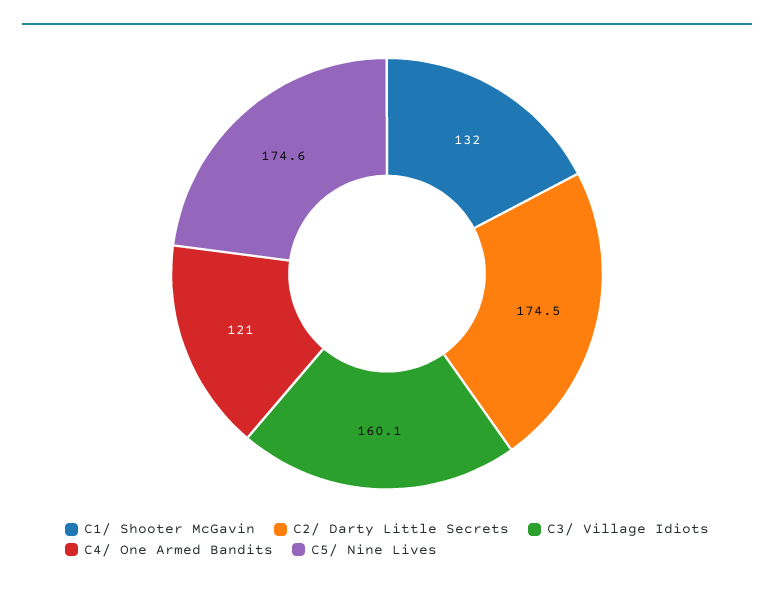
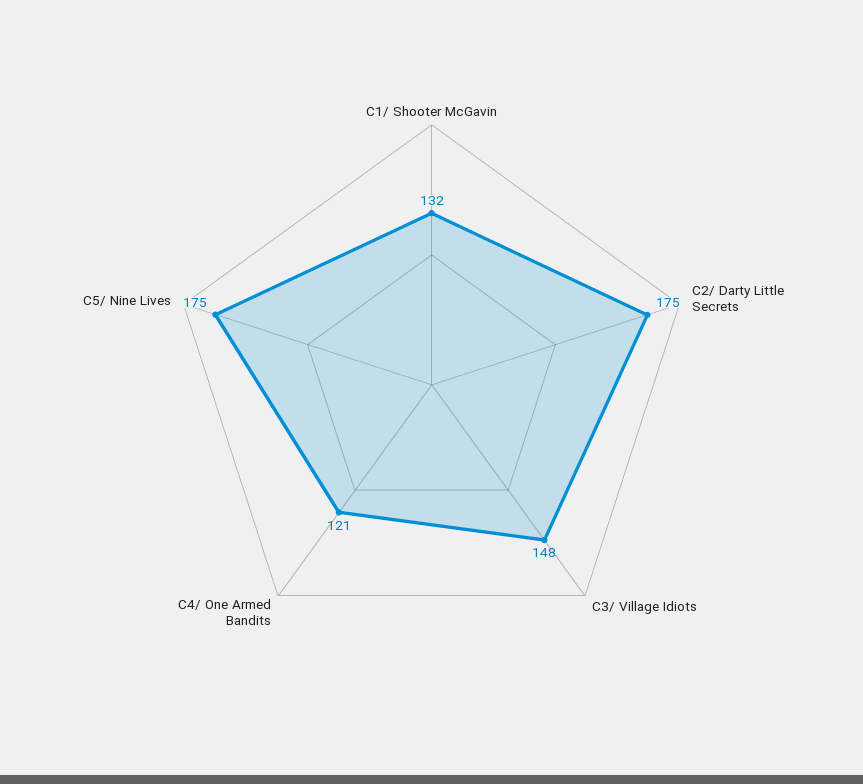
  {
    "C1/ Shooter McGavin": 132,
    "C2/ Darty Little Secrets": 174.5,
-   "C3/ Village Idiots": 160.1,
+   "C3/ Village Idiots": 148,
    "C4/ One Armed Bandits": 121,
    "C5/ Nine Lives": 174.6
  }

